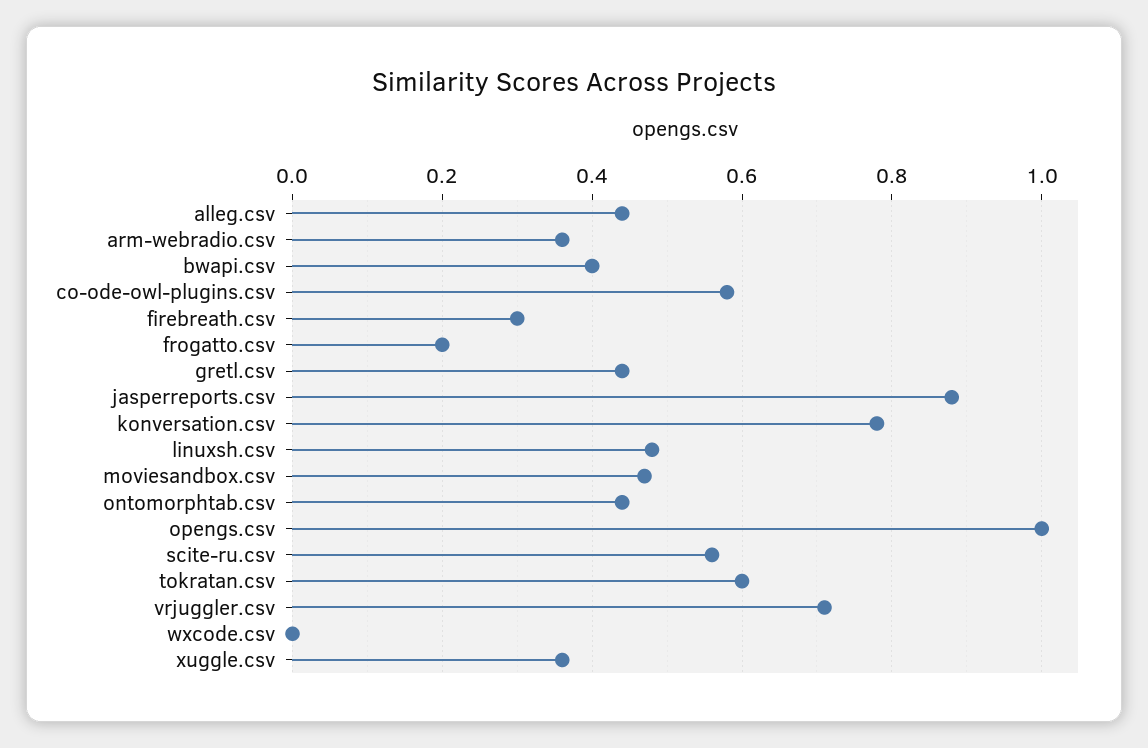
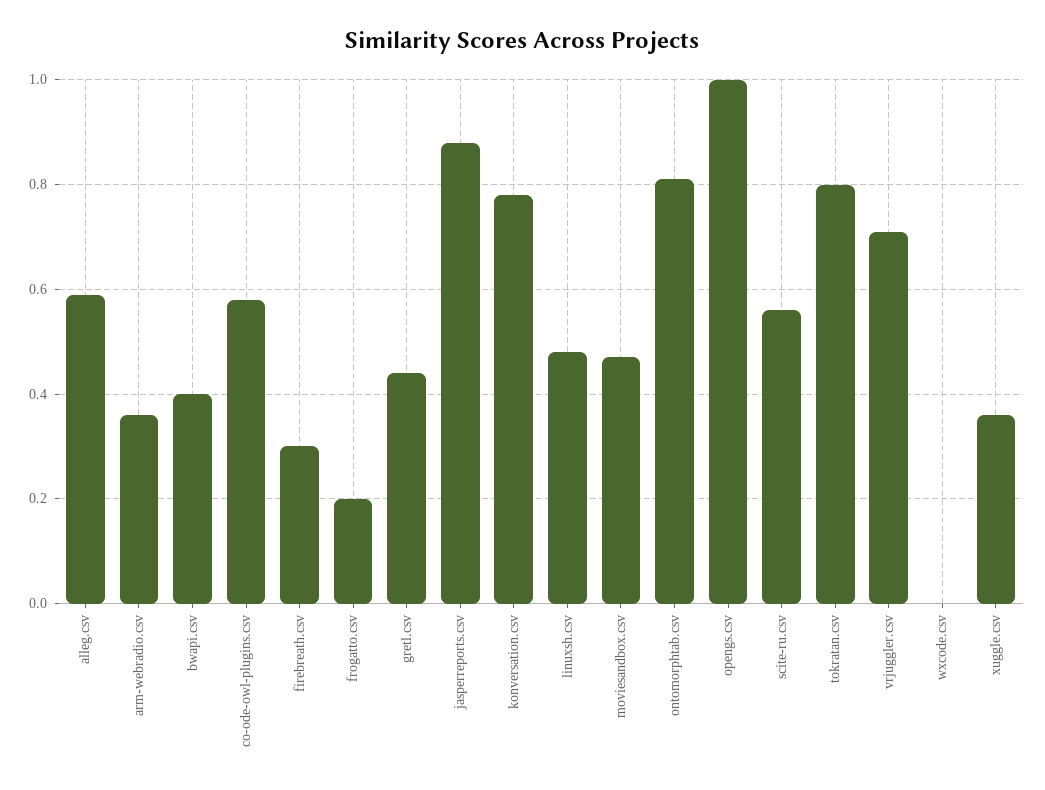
  {
-   "alleg.csv": 0.45,
+   "alleg.csv": 0.6,
    "arm-webradio.csv": 0.35,
    "bwapi.csv": 0.4,
    "co-ode-owl-plugins.csv": 0.6,
    "firebreath.csv": 0.3,
    "frogatto.csv": 0.2,
    "gretl.csv": 0.45,
    "jasperreports.csv": 0.9,
    "konversation.csv": 0.8,
    "linuxsh.csv": 0.5,
    "moviesandbox.csv": 0.45,
-   "ontomorphtab.csv": 0.45,
+   "ontomorphtab.csv": 0.8,
    "opengs.csv": 1,
    "scite-ru.csv": 0.55,
-   "tokratan.csv": 0.6,
+   "tokratan.csv": 0.8,
    "vrjuggler.csv": 0.7,
    "wxcode.csv": 0,
    "xuggle.csv": 0.35
  }

